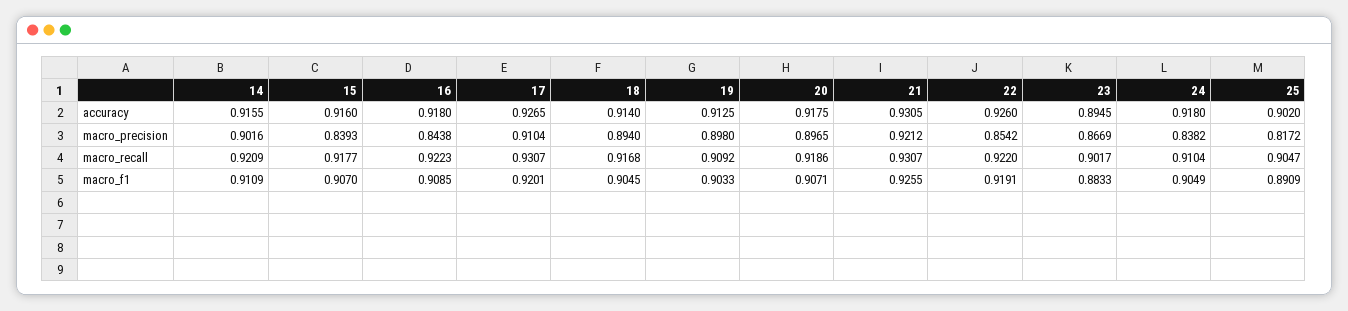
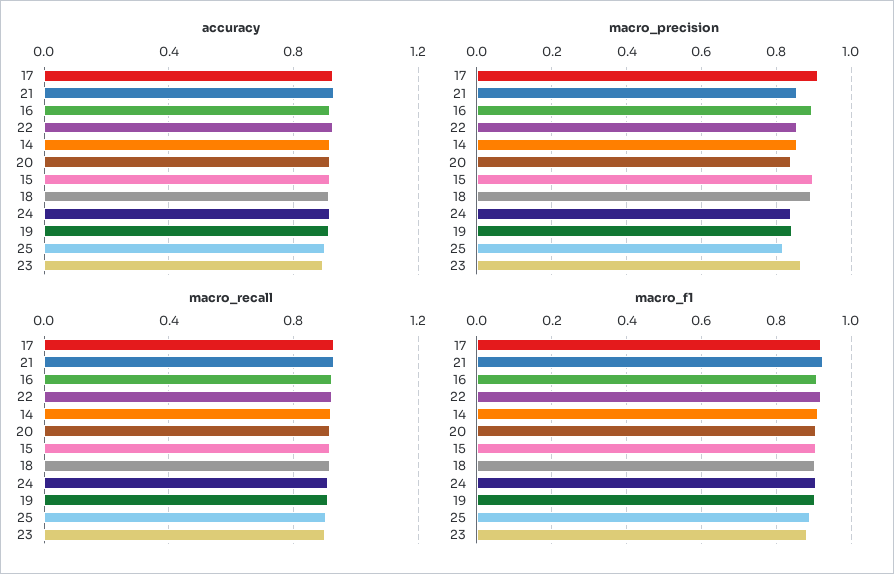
  {
    "accuracy": {
      "14": 0.9155,
      "15": 0.916,
      "16": 0.918,
      "17": 0.9265,
      "18": 0.914,
      "19": 0.9125,
      "20": 0.9175,
      "21": 0.9305,
      "22": 0.926,
      "23": 0.8945,
      "24": 0.918,
      "25": 0.902
    },
    "macro_precision": {
-     "14": 0.9016,
+     "14": 0.86,
-     "15": 0.8393,
+     "15": 0.9,
-     "16": 0.8438,
+     "16": 0.9,
      "17": 0.9104,
      "18": 0.894,
-     "19": 0.898,
+     "19": 0.84,
-     "20": 0.8965,
+     "20": 0.84,
-     "21": 0.9212,
+     "21": 0.86,
      "22": 0.8542,
      "23": 0.8669,
      "24": 0.8382,
      "25": 0.8172
    },
    "macro_recall": {
      "14": 0.9209,
      "15": 0.9177,
      "16": 0.9223,
      "17": 0.9307,
      "18": 0.9168,
      "19": 0.9092,
      "20": 0.9186,
      "21": 0.9307,
      "22": 0.922,
      "23": 0.9017,
      "24": 0.9104,
      "25": 0.9047
    },
    "macro_f1": {
      "14": 0.9109,
      "15": 0.907,
      "16": 0.9085,
      "17": 0.9201,
      "18": 0.9045,
      "19": 0.9033,
      "20": 0.9071,
      "21": 0.9255,
      "22": 0.9191,
      "23": 0.8833,
      "24": 0.9049,
      "25": 0.8909
    }
  }

